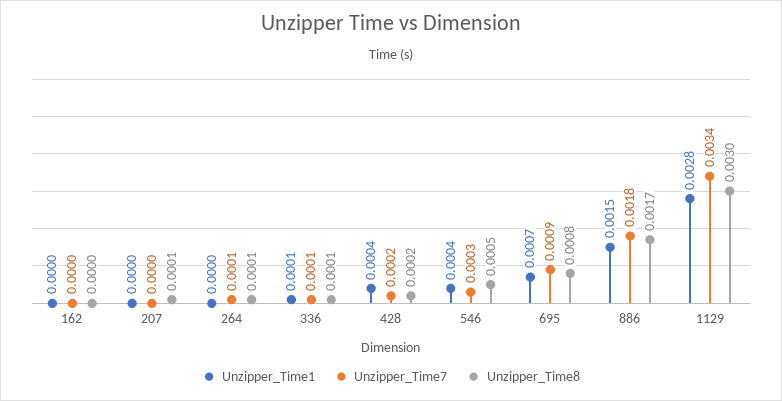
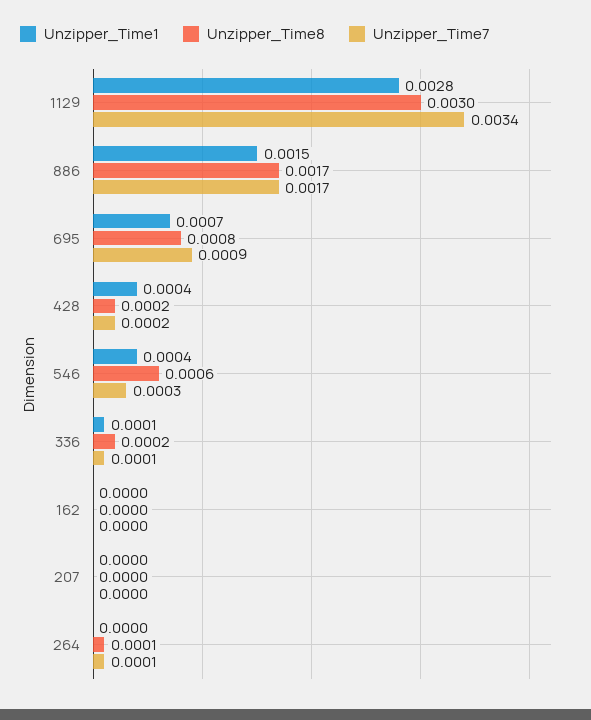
  {
    "Unzipper_Time1": {
      "162": 0,
      "207": 0,
      "264": 0,
      "336": 0.0001,
      "428": 0.0004,
      "546": 0.0004,
      "695": 0.0007,
      "886": 0.0015,
      "1129": 0.0028
    },
    "Unzipper_Time7": {
      "162": 0,
      "207": 0,
      "264": 0.0001,
      "336": 0.0001,
      "428": 0.0002,
      "546": 0.0003,
      "695": 0.0009,
-     "886": 0.0018,
+     "886": 0.0017,
      "1129": 0.0034
    },
    "Unzipper_Time8": {
      "162": 0,
-     "207": 0.0001,
+     "207": 0,
      "264": 0.0001,
-     "336": 0.0001,
+     "336": 0.0002,
      "428": 0.0002,
-     "546": 0.0005,
+     "546": 0.0006,
      "695": 0.0008,
      "886": 0.0017,
      "1129": 0.003
    }
  }

